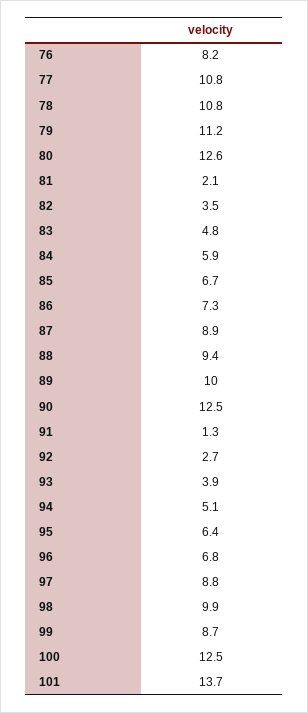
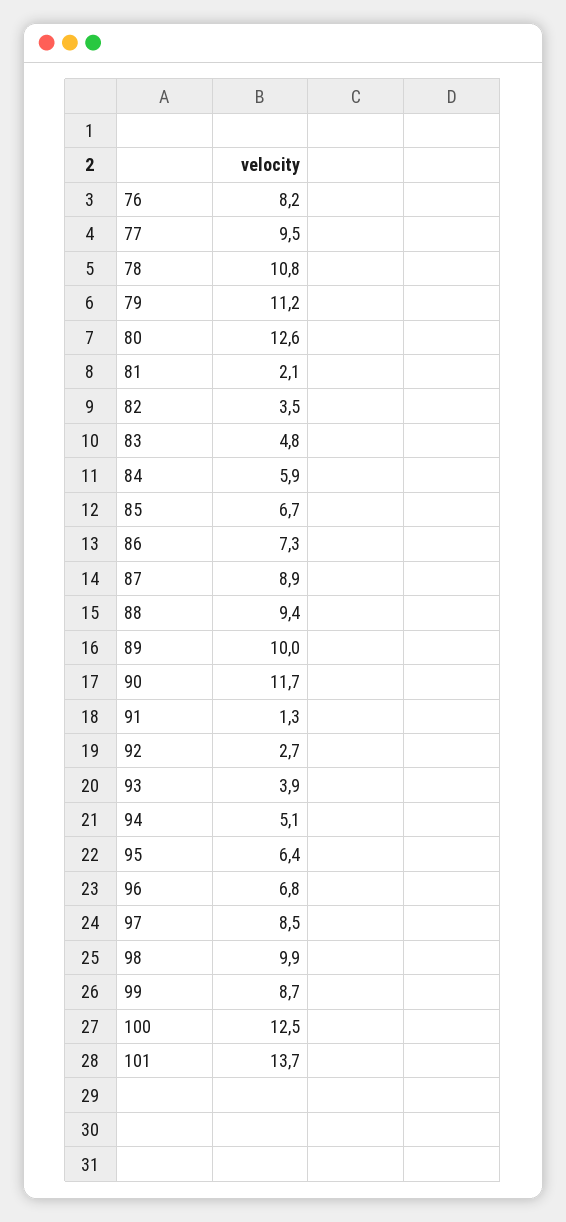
  {
    "76": 8.2,
-   "77": 10.8,
+   "77": 9.5,
    "78": 10.8,
    "79": 11.2,
    "80": 12.6,
    "81": 2.1,
    "82": 3.5,
    "83": 4.8,
    "84": 5.9,
    "85": 6.7,
    "86": 7.3,
    "87": 8.9,
    "88": 9.4,
    "89": 10,
-   "90": 12.5,
+   "90": 11.7,
    "91": 1.3,
    "92": 2.7,
    "93": 3.9,
    "94": 5.1,
    "95": 6.4,
    "96": 6.8,
-   "97": 8.8,
+   "97": 8.5,
    "98": 9.9,
    "99": 8.7,
    "100": 12.5,
    "101": 13.7
  }

